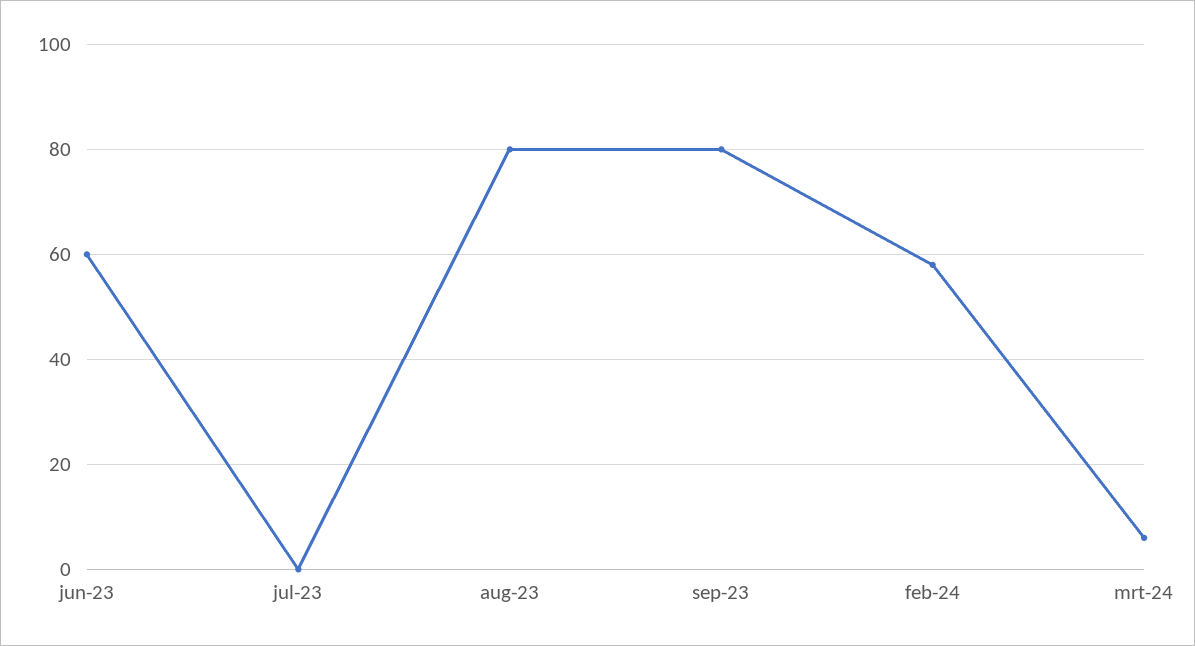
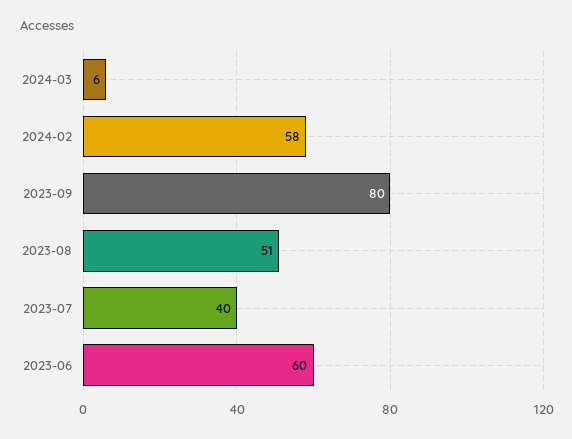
  {
    "jun-23": 60,
-   "jul-23": 0,
+   "jul-23": 40,
-   "aug-23": 80,
+   "aug-23": 51,
    "sep-23": 80,
    "feb-24": 58,
    "mrt-24": 6
  }

